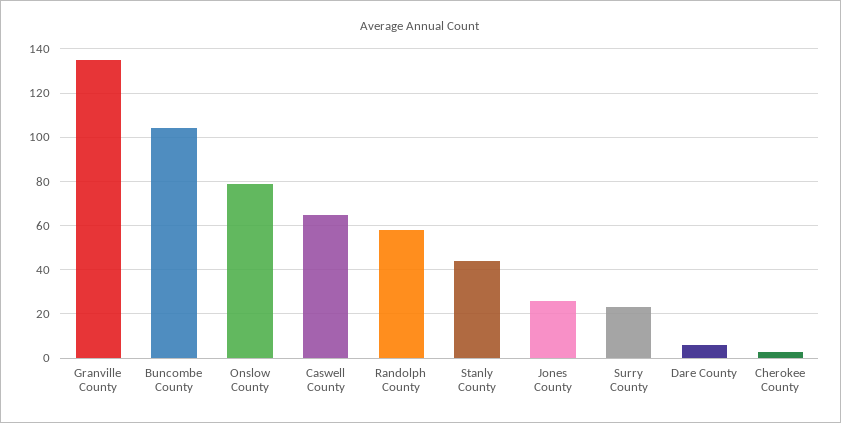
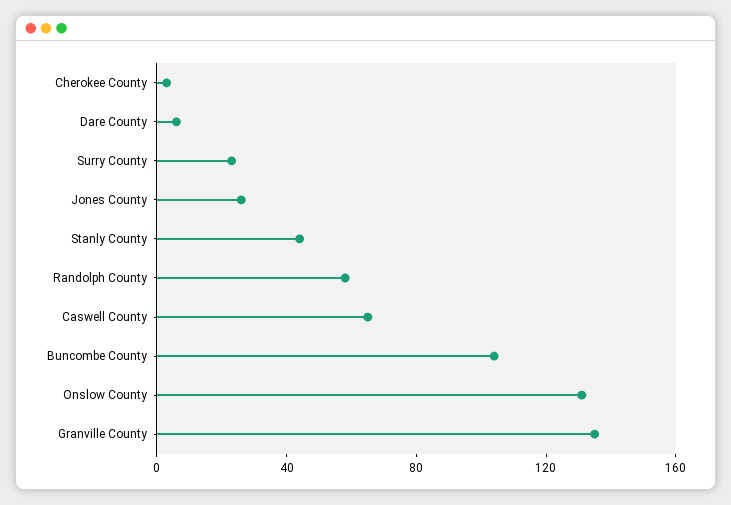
  {
    "Granville County": 135,
    "Buncombe County": 105,
-   "Onslow County": 80,
+   "Onslow County": 130,
    "Caswell County": 65,
    "Randolph County": 60,
    "Stanly County": 45,
    "Jones County": 25,
    "Surry County": 25,
    "Dare County": 5,
    "Cherokee County": 5
  }

